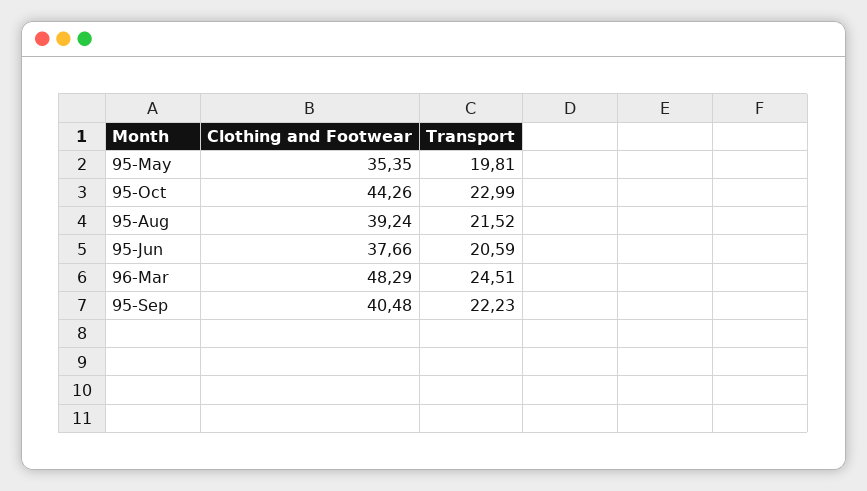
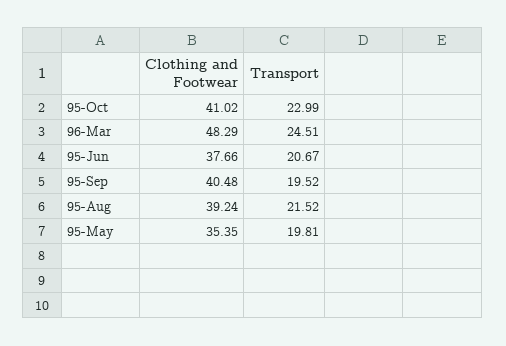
  {
    "Clothing and Footwear": {
      "95-May": 35.35,
-     "95-Oct": 44.26,
+     "95-Oct": 41.02,
      "95-Aug": 39.24,
      "95-Jun": 37.66,
      "96-Mar": 48.29,
      "95-Sep": 40.48
    },
    "Transport": {
      "95-May": 19.81,
      "95-Oct": 22.99,
      "95-Aug": 21.52,
-     "95-Jun": 20.59,
+     "95-Jun": 20.67,
      "96-Mar": 24.51,
-     "95-Sep": 22.23
+     "95-Sep": 19.52
    }
  }

